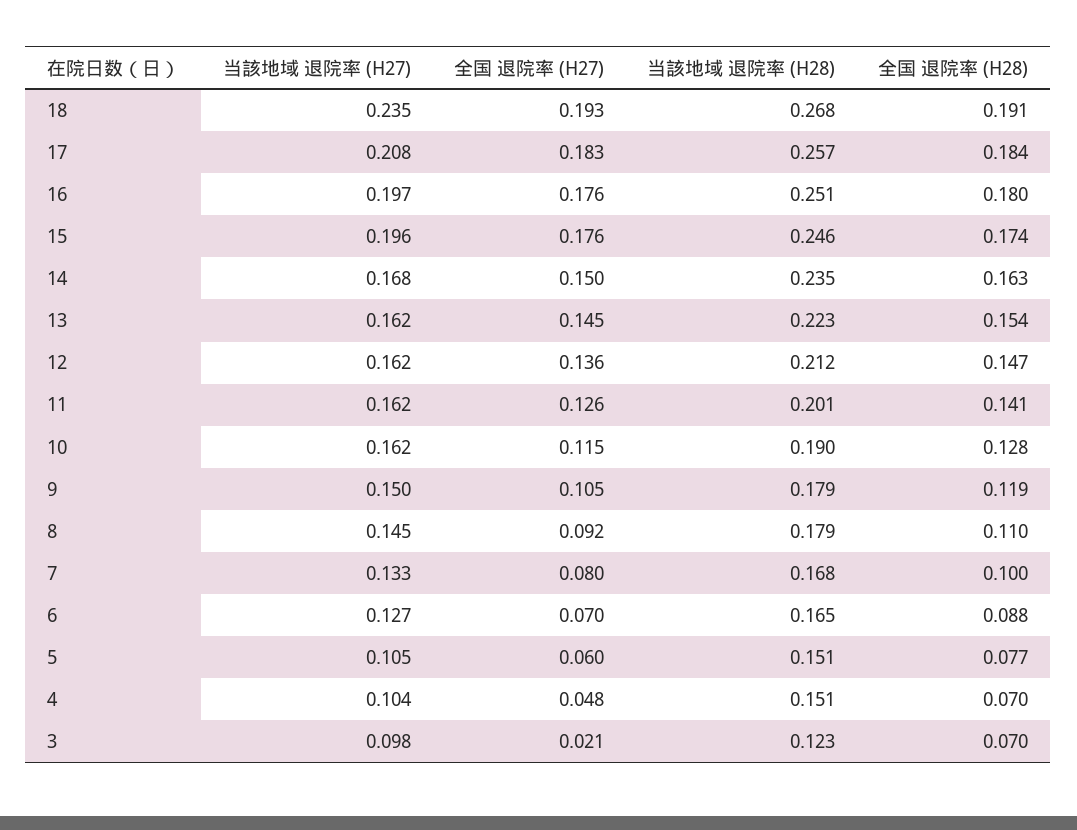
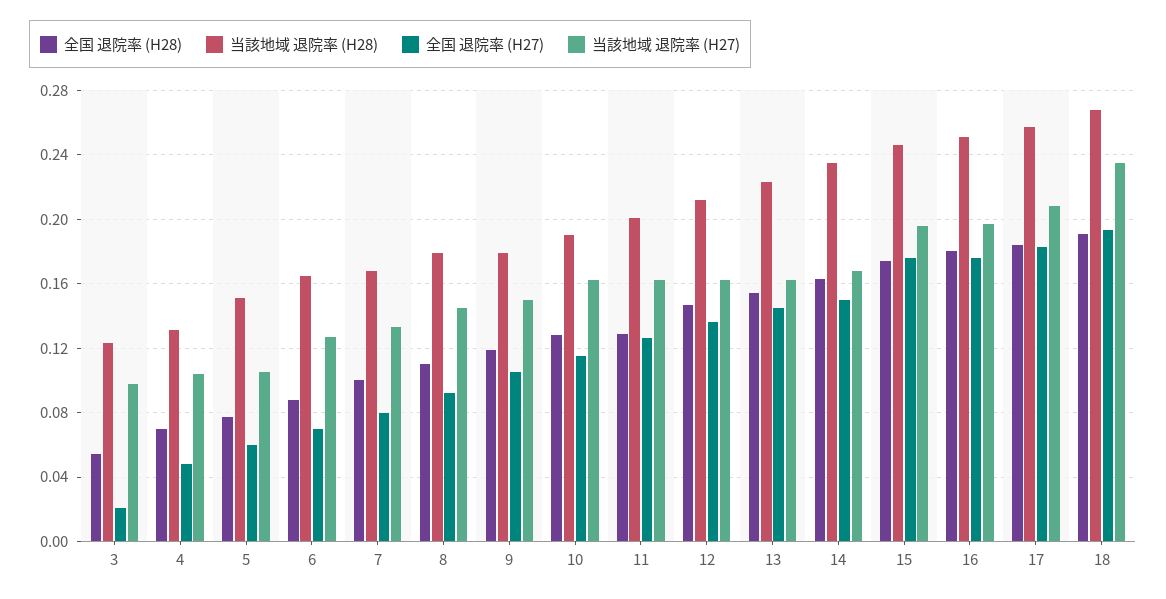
  {
    "当該地域 退院率 (H27)": {
      "18": 0.235,
      "17": 0.208,
      "16": 0.197,
      "15": 0.196,
      "14": 0.168,
      "13": 0.162,
      "12": 0.162,
      "11": 0.162,
      "10": 0.162,
      "9": 0.15,
      "8": 0.145,
      "7": 0.133,
      "6": 0.127,
      "5": 0.105,
      "4": 0.104,
      "3": 0.098
    },
    "全国 退院率 (H27)": {
      "18": 0.193,
      "17": 0.183,
      "16": 0.176,
      "15": 0.176,
      "14": 0.15,
      "13": 0.145,
      "12": 0.136,
      "11": 0.126,
      "10": 0.115,
      "9": 0.105,
      "8": 0.092,
      "7": 0.08,
      "6": 0.07,
      "5": 0.06,
      "4": 0.048,
      "3": 0.021
    },
    "当該地域 退院率 (H28)": {
      "18": 0.268,
      "17": 0.257,
      "16": 0.251,
      "15": 0.246,
      "14": 0.235,
      "13": 0.223,
      "12": 0.212,
      "11": 0.201,
      "10": 0.19,
      "9": 0.179,
      "8": 0.179,
      "7": 0.168,
      "6": 0.165,
      "5": 0.151,
-     "4": 0.151,
+     "4": 0.13,
      "3": 0.123
    },
    "全国 退院率 (H28)": {
      "18": 0.191,
      "17": 0.184,
      "16": 0.18,
      "15": 0.174,
      "14": 0.163,
      "13": 0.154,
      "12": 0.147,
-     "11": 0.141,
+     "11": 0.13,
      "10": 0.128,
      "9": 0.119,
      "8": 0.11,
      "7": 0.1,
      "6": 0.088,
      "5": 0.077,
      "4": 0.07,
-     "3": 0.07
+     "3": 0.055
    }
  }

